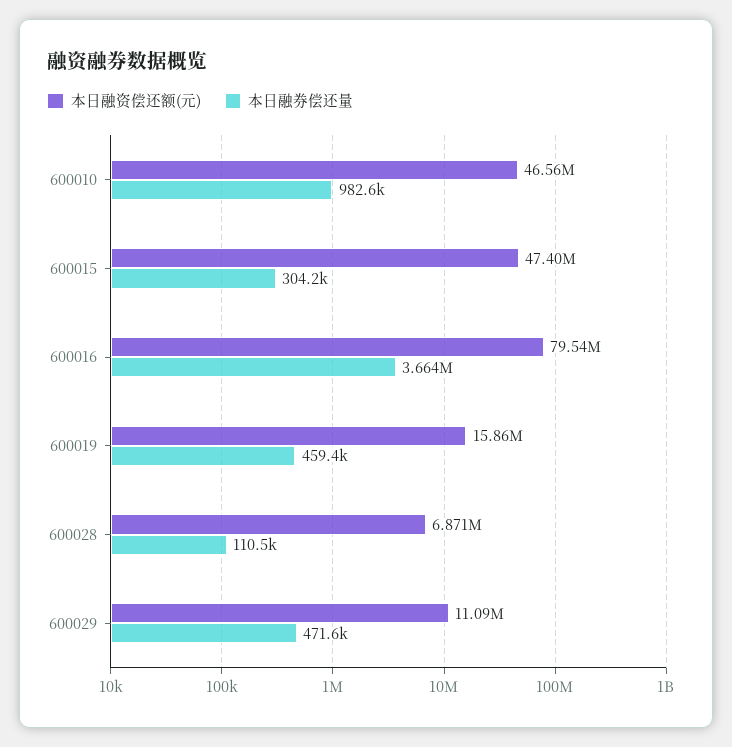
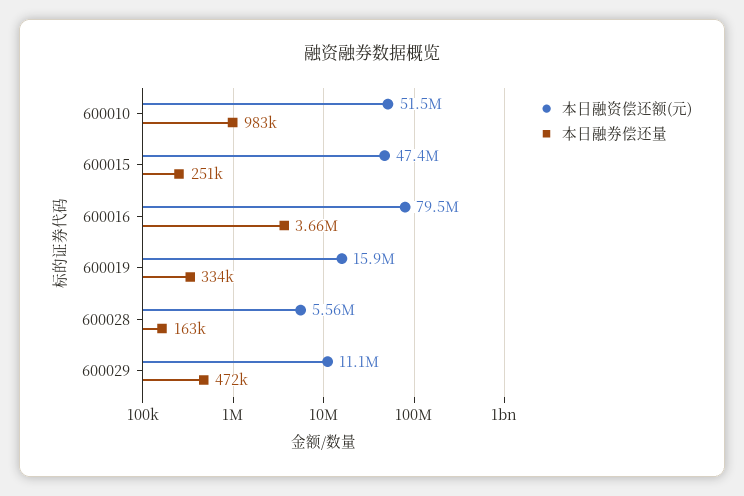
  {
    "本日融资偿还额(元)": {
-     "600010": 46560000,
+     "600010": 51500000,
      "600015": 47400000,
      "600016": 79540000,
      "600019": 15860000,
-     "600028": 6871000,
+     "600028": 5560000,
      "600029": 11090000
    },
    "本日融券偿还量": {
      "600010": 982600,
-     "600015": 304200,
+     "600015": 251000,
      "600016": 3664000,
-     "600019": 459400,
+     "600019": 334000,
-     "600028": 110500,
+     "600028": 163000,
      "600029": 471600
    }
  }

